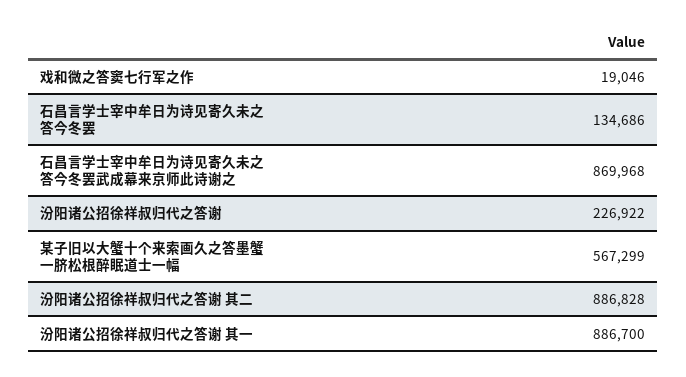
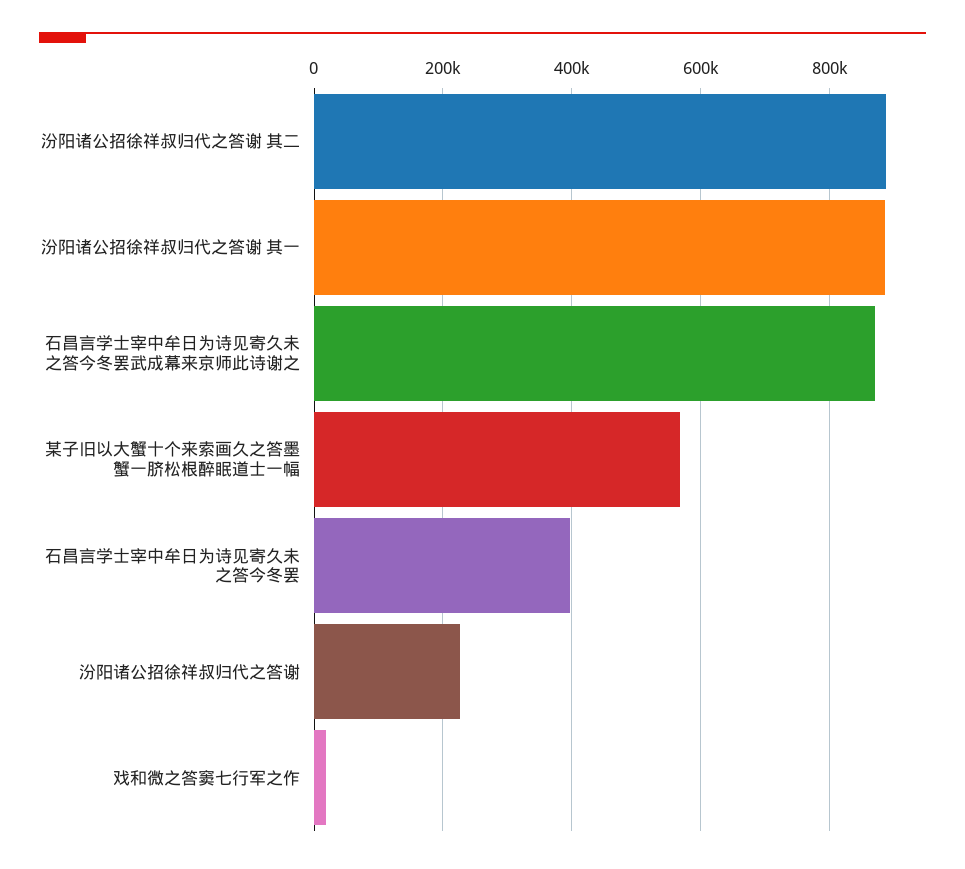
  {
    "戏和微之答窦七行军之作": 19046,
-   "石昌言学士宰中牟日为诗见寄久未之答今冬罢": 134686,
+   "石昌言学士宰中牟日为诗见寄久未之答今冬罢": 400000,
    "石昌言学士宰中牟日为诗见寄久未之答今冬罢武成幕来京师此诗谢之": 869968,
    "汾阳诸公招徐祥叔归代之答谢": 226922,
    "某子旧以大蟹十个来索画久之答墨蟹一脐松根醉眠道士一幅": 567299,
    "汾阳诸公招徐祥叔归代之答谢 其二": 886828,
    "汾阳诸公招徐祥叔归代之答谢 其一": 886700
  }

